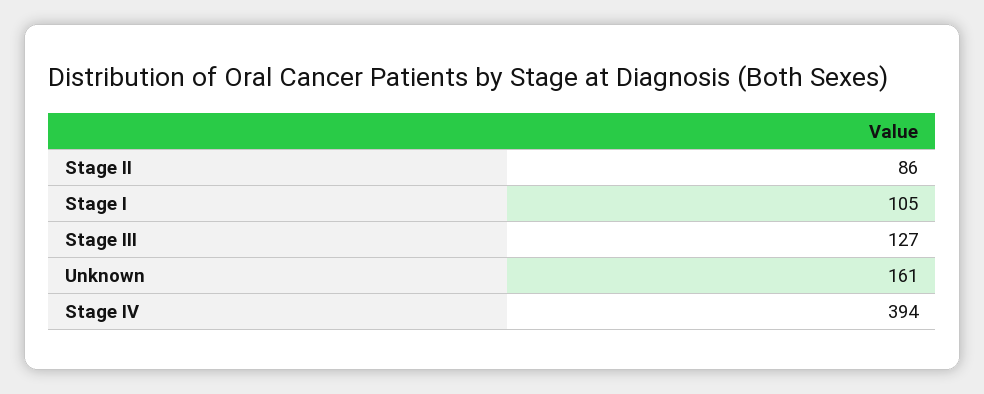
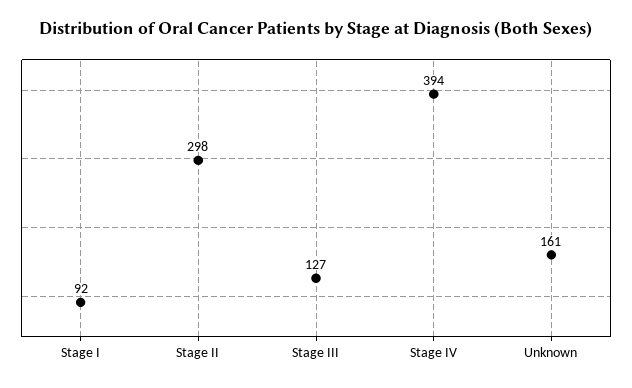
  {
-   "Stage II": 86,
+   "Stage II": 298,
-   "Stage I": 105,
+   "Stage I": 92,
    "Stage III": 127,
    "Unknown": 161,
    "Stage IV": 394
  }

